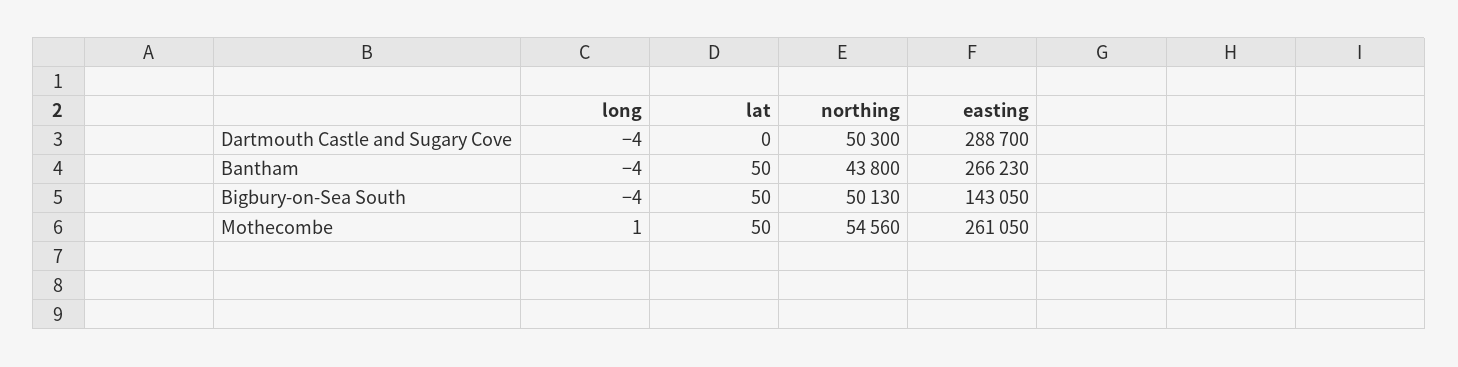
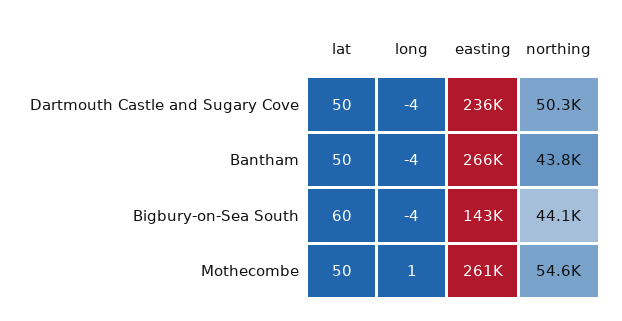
  {
    "long": {
      "Dartmouth Castle and Sugary Cove": -4,
      "Bantham": -4,
      "Bigbury-on-Sea South": -4,
      "Mothecombe": 1
    },
    "lat": {
-     "Dartmouth Castle and Sugary Cove": 0,
+     "Dartmouth Castle and Sugary Cove": 50,
      "Bantham": 50,
-     "Bigbury-on-Sea South": 50,
+     "Bigbury-on-Sea South": 60,
      "Mothecombe": 50
    },
    "northing": {
      "Dartmouth Castle and Sugary Cove": 50300,
      "Bantham": 43800,
-     "Bigbury-on-Sea South": 50130,
+     "Bigbury-on-Sea South": 44100,
      "Mothecombe": 54560
    },
    "easting": {
-     "Dartmouth Castle and Sugary Cove": 288700,
+     "Dartmouth Castle and Sugary Cove": 236000,
      "Bantham": 266230,
      "Bigbury-on-Sea South": 143050,
      "Mothecombe": 261050
    }
  }

